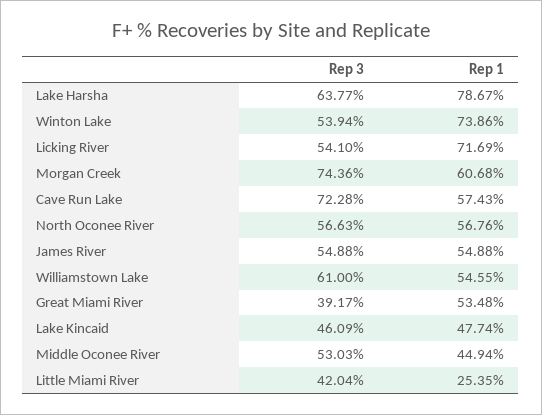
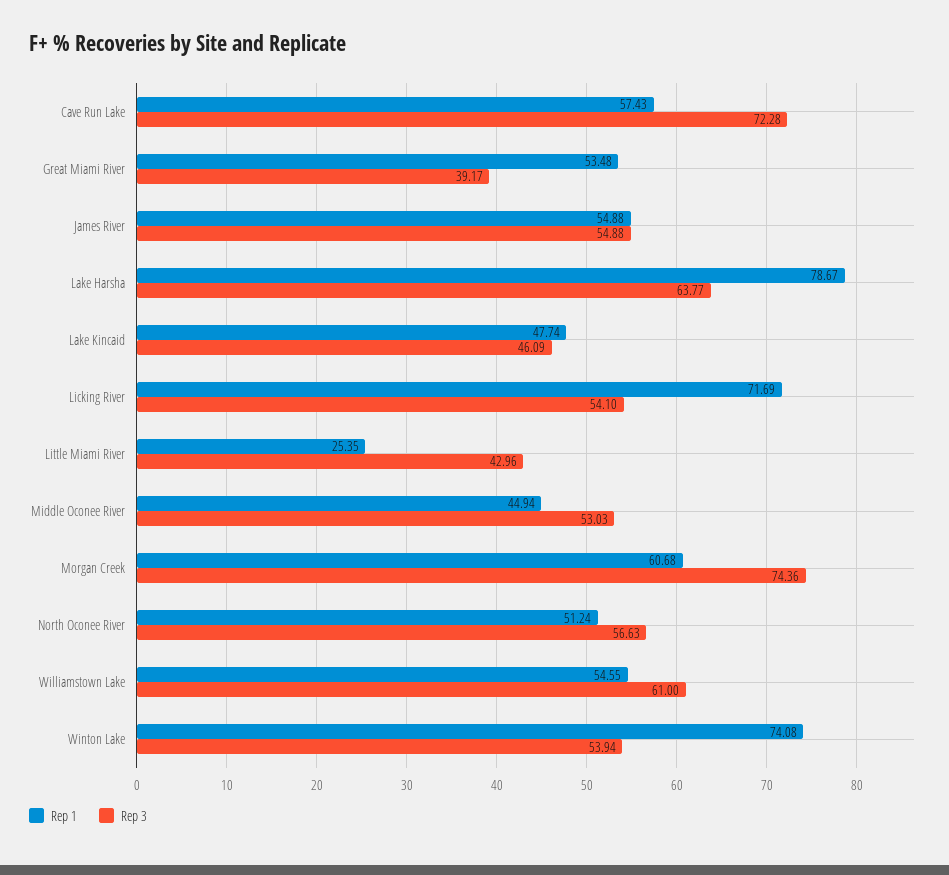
  {
    "Rep 3": {
      "Lake Harsha": 63.77,
      "Winton Lake": 53.94,
      "Licking River": 54.1,
      "Morgan Creek": 74.36,
      "Cave Run Lake": 72.28,
      "North Oconee River": 56.63,
      "James River": 54.88,
      "Williamstown Lake": 61,
      "Great Miami River": 39.17,
      "Lake Kincaid": 46.09,
      "Middle Oconee River": 53.03,
-     "Little Miami River": 42.04
+     "Little Miami River": 42.96
    },
    "Rep 1": {
      "Lake Harsha": 78.67,
-     "Winton Lake": 73.86,
+     "Winton Lake": 74.08,
      "Licking River": 71.69,
      "Morgan Creek": 60.68,
      "Cave Run Lake": 57.43,
-     "North Oconee River": 56.76,
+     "North Oconee River": 51.24,
      "James River": 54.88,
      "Williamstown Lake": 54.55,
      "Great Miami River": 53.48,
      "Lake Kincaid": 47.74,
      "Middle Oconee River": 44.94,
      "Little Miami River": 25.35
    }
  }

